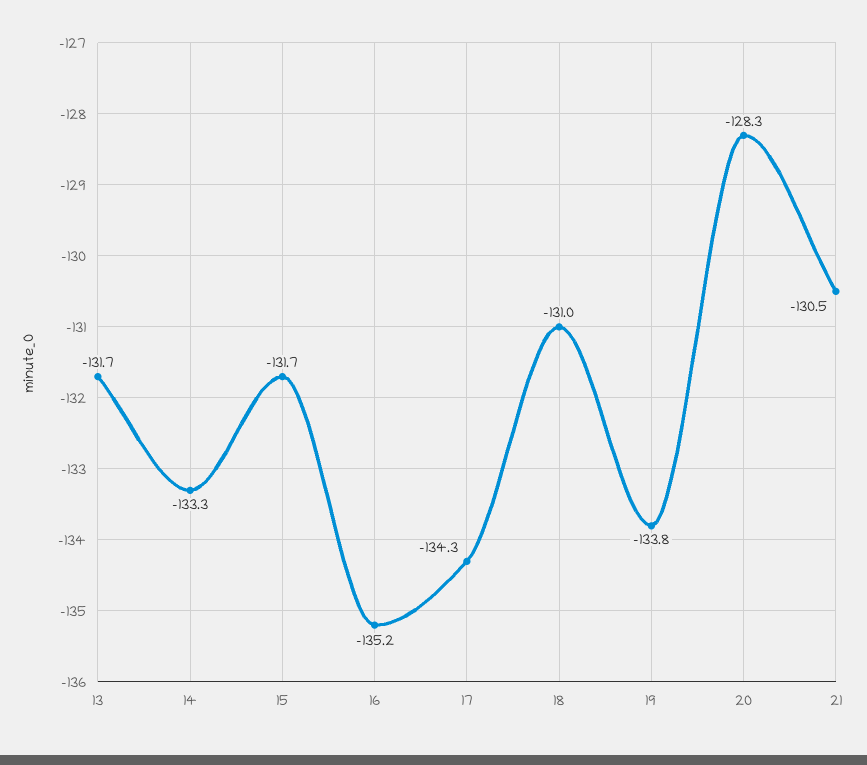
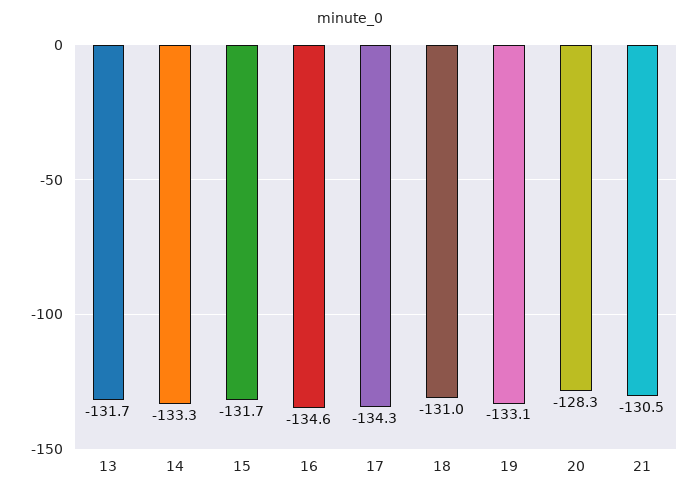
  {
    "13": -131.7,
    "14": -133.3,
    "15": -131.7,
-   "16": -135.2,
+   "16": -134.6,
    "17": -134.3,
    "18": -131,
-   "19": -133.8,
+   "19": -133.1,
    "20": -128.3,
    "21": -130.5
  }

